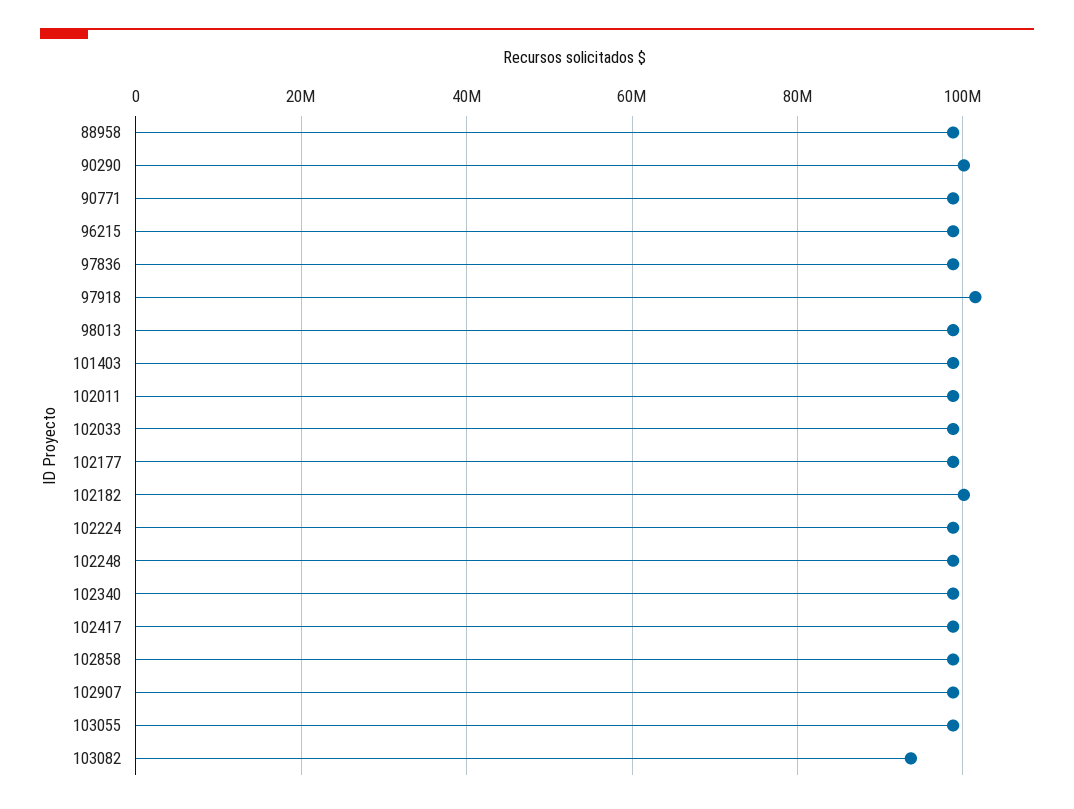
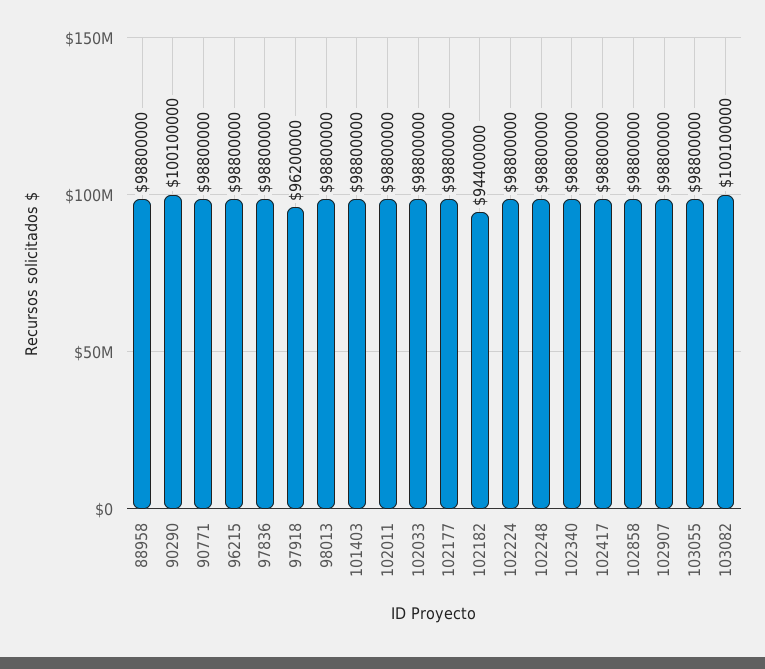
  {
    "88958": 98800000,
    "90290": 100100000,
    "90771": 98800000,
    "96215": 98800000,
    "97836": 98800000,
-   "97918": 102000000,
+   "97918": 96200000,
    "98013": 98800000,
    "101403": 98800000,
    "102011": 98800000,
    "102033": 98800000,
    "102177": 98800000,
-   "102182": 100000000,
+   "102182": 94400000,
    "102224": 98800000,
    "102248": 98800000,
    "102340": 98800000,
    "102417": 98800000,
    "102858": 98800000,
    "102907": 98800000,
    "103055": 98800000,
-   "103082": 94000000
+   "103082": 100100000
  }

